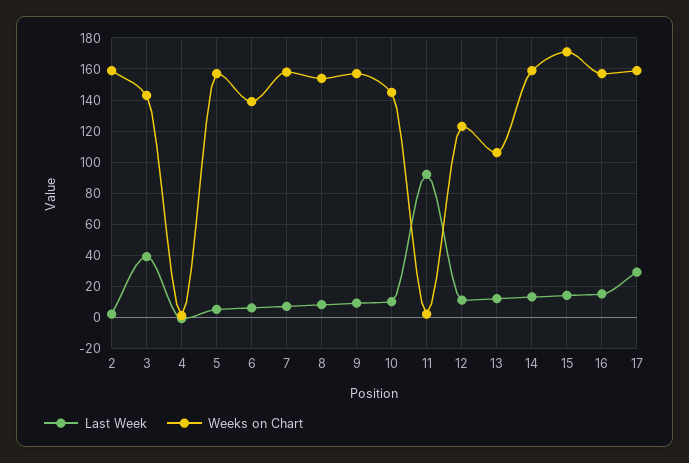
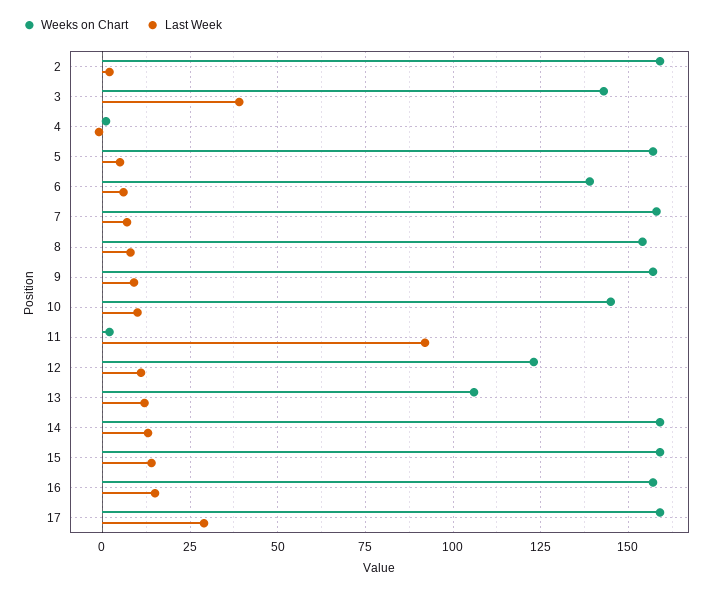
  {
    "Last Week": {
      "2": 0,
      "3": 40,
      "4": 0,
      "5": 5,
      "6": 5,
      "7": 5,
      "8": 10,
      "9": 10,
      "10": 10,
      "11": 90,
      "12": 10,
      "13": 10,
      "14": 15,
      "15": 15,
      "16": 15,
      "17": 30
    },
    "Weeks on Chart": {
      "2": 160,
      "3": 145,
      "4": 0,
      "5": 155,
      "6": 140,
      "7": 160,
      "8": 155,
      "9": 155,
      "10": 145,
      "11": 0,
      "12": 125,
      "13": 105,
      "14": 160,
-     "15": 170,
+     "15": 160,
      "16": 155,
      "17": 160
    }
  }

